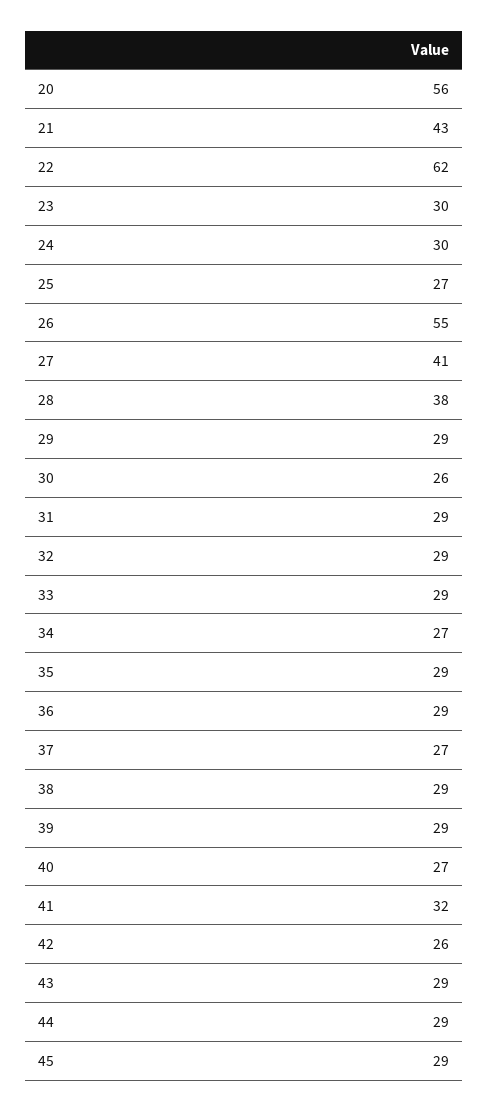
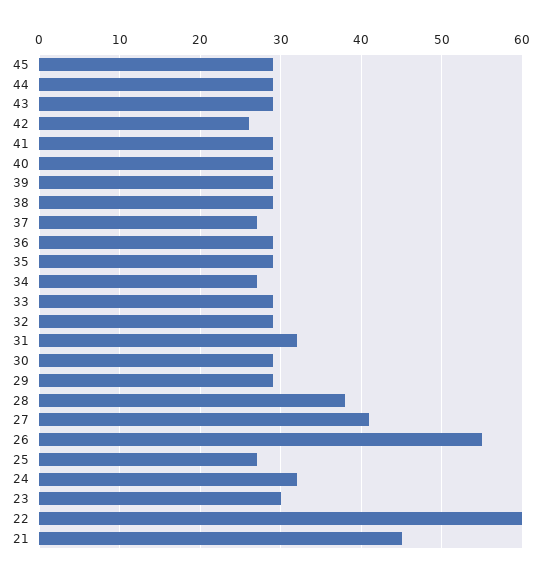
  {
-   "20": 56,
-   "21": 43,
+   "21": 45,
-   "22": 62,
+   "22": 60,
    "23": 30,
-   "24": 30,
+   "24": 32,
    "25": 27,
    "26": 55,
    "27": 41,
    "28": 38,
    "29": 29,
-   "30": 26,
+   "30": 29,
-   "31": 29,
+   "31": 32,
    "32": 29,
    "33": 29,
    "34": 27,
    "35": 29,
    "36": 29,
    "37": 27,
    "38": 29,
    "39": 29,
-   "40": 27,
+   "40": 29,
-   "41": 32,
+   "41": 29,
    "42": 26,
    "43": 29,
    "44": 29,
    "45": 29
  }

